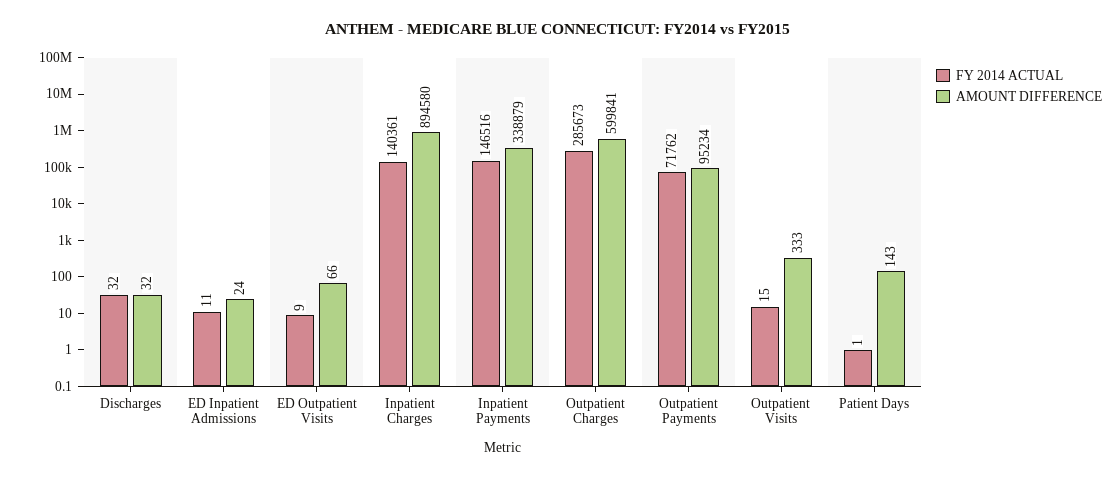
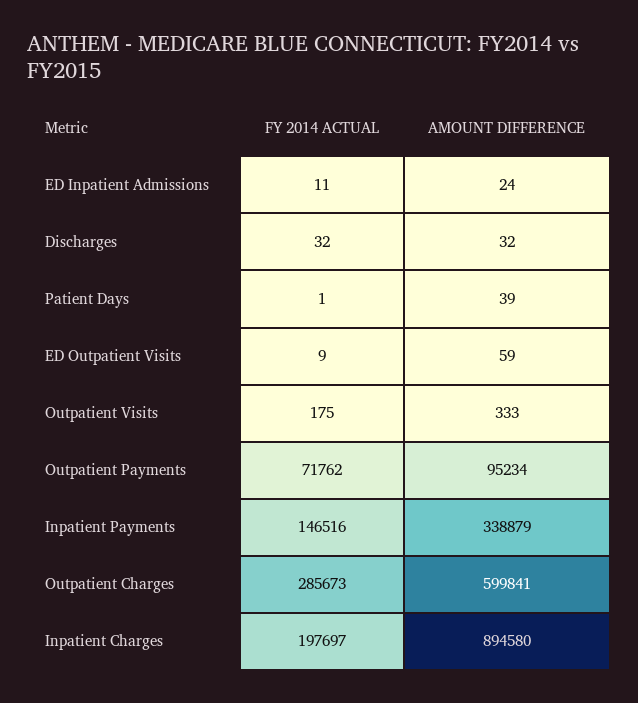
  {
    "FY 2014 ACTUAL": {
      "Discharges": 32,
      "ED Inpatient Admissions": 11,
      "ED Outpatient Visits": 9,
-     "Inpatient Charges": 140361,
+     "Inpatient Charges": 197697,
      "Inpatient Payments": 146516,
      "Outpatient Charges": 285673,
      "Outpatient Payments": 71762,
-     "Outpatient Visits": 15,
+     "Outpatient Visits": 175,
      "Patient Days": 1
    },
    "AMOUNT DIFFERENCE": {
      "Discharges": 32,
      "ED Inpatient Admissions": 24,
-     "ED Outpatient Visits": 66,
+     "ED Outpatient Visits": 59,
      "Inpatient Charges": 894580,
      "Inpatient Payments": 338879,
      "Outpatient Charges": 599841,
      "Outpatient Payments": 95234,
      "Outpatient Visits": 333,
-     "Patient Days": 143
+     "Patient Days": 39
    }
  }

